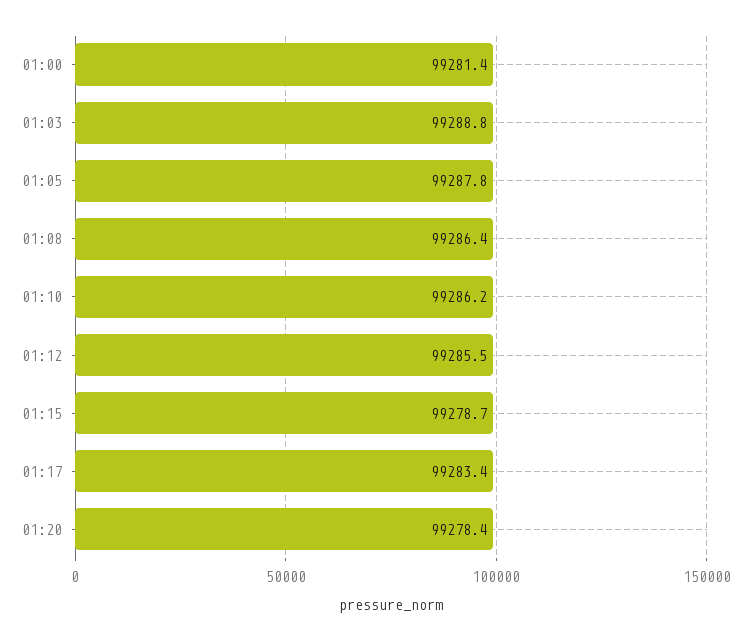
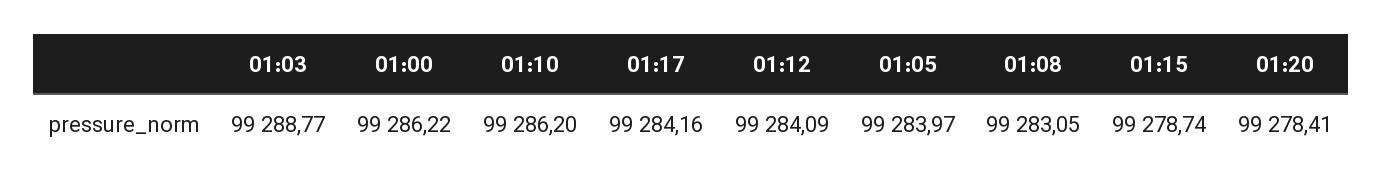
  {
-   "01:00": 99281.4,
+   "01:00": 99286.22,
    "01:03": 99288.77,
-   "01:05": 99287.8,
+   "01:05": 99283.97,
-   "01:08": 99286.4,
+   "01:08": 99283.05,
    "01:10": 99286.2,
-   "01:12": 99285.5,
+   "01:12": 99284.09,
    "01:15": 99278.74,
-   "01:17": 99283.4,
+   "01:17": 99284.16,
    "01:20": 99278.41
  }

